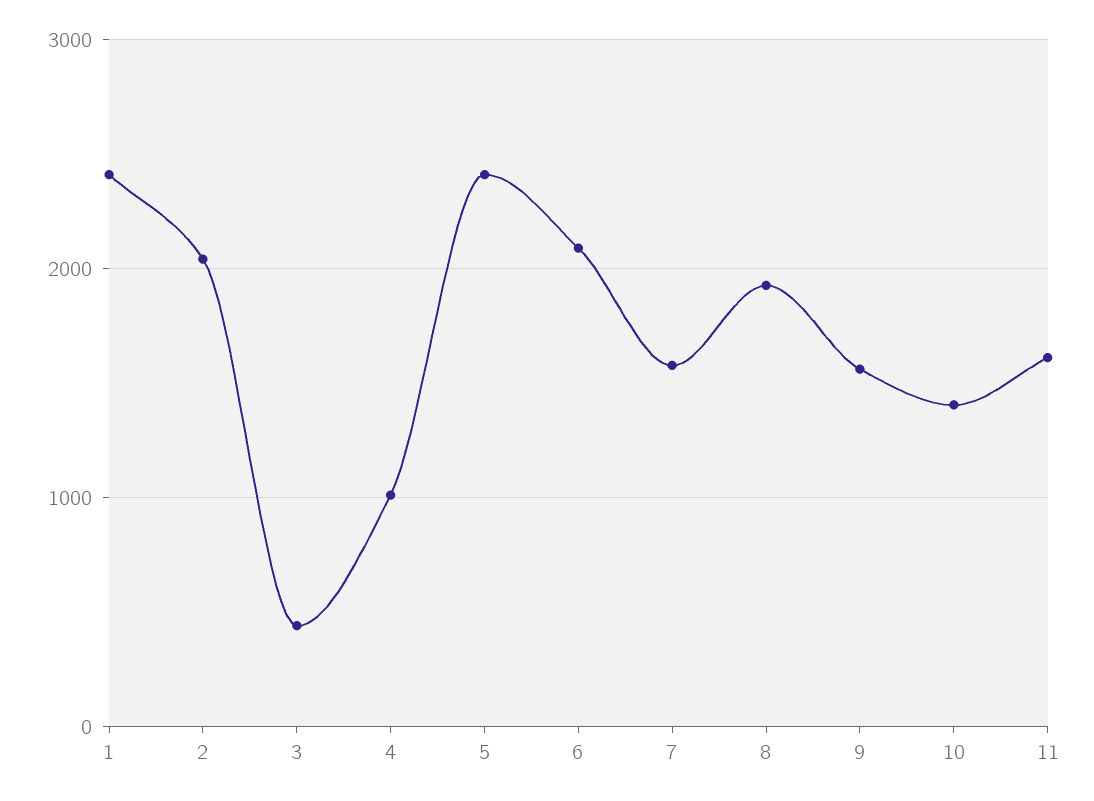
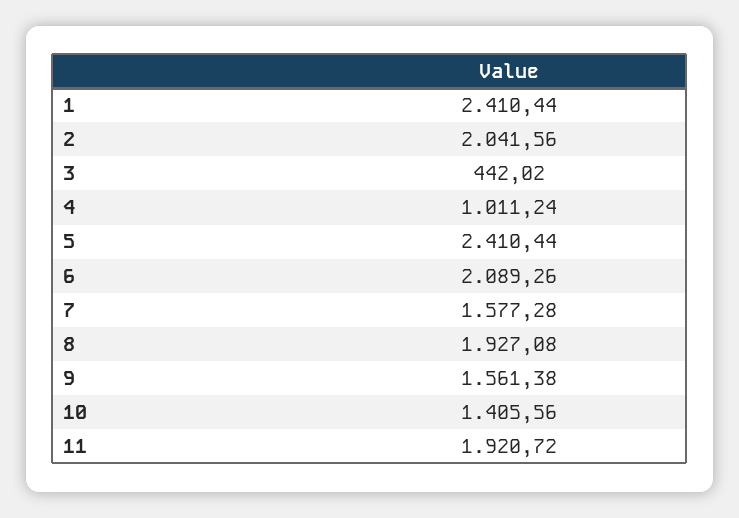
  {
    "1": 2410.44,
    "2": 2041.56,
    "3": 442.02,
    "4": 1011.24,
    "5": 2410.44,
    "6": 2089.26,
    "7": 1577.28,
    "8": 1927.08,
    "9": 1561.38,
    "10": 1405.56,
-   "11": 1600
+   "11": 1920.72
  }

